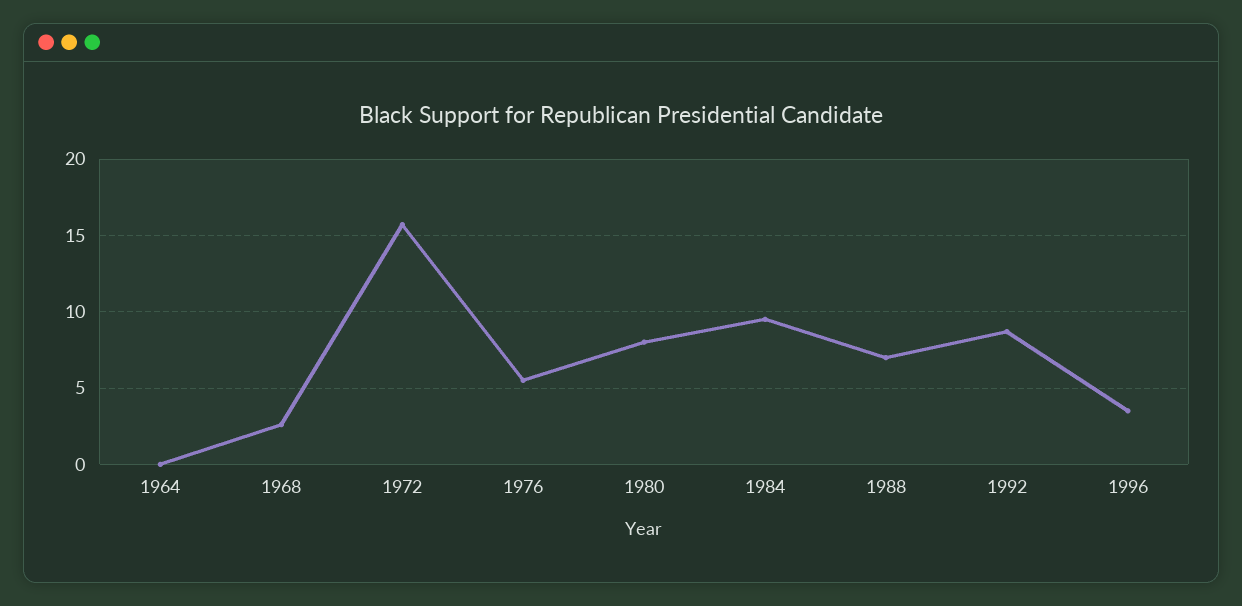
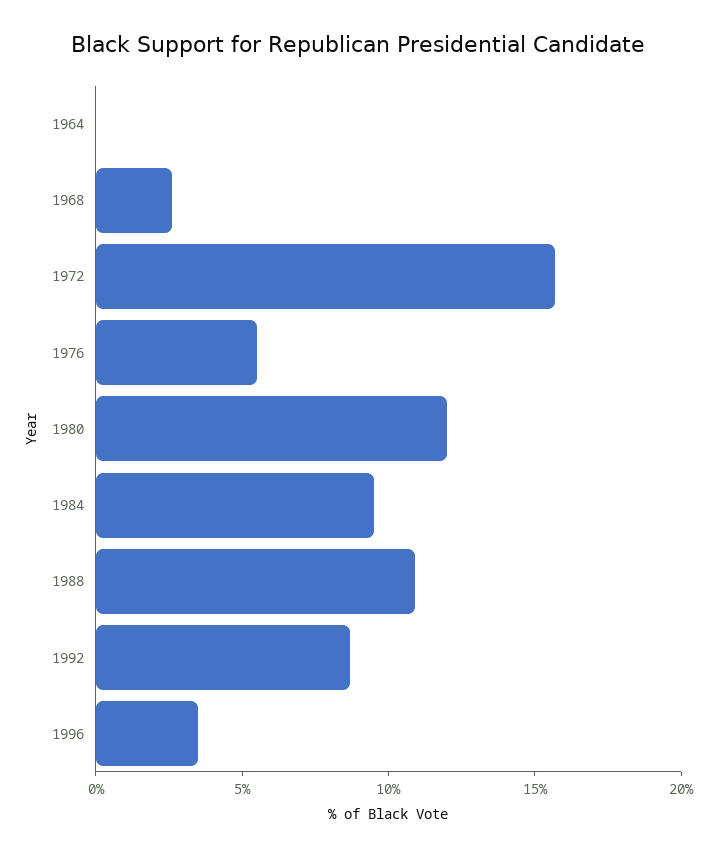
  {
    "1964": 0,
    "1968": 2.5,
    "1972": 15.5,
    "1976": 5.5,
-   "1980": 8,
+   "1980": 12,
    "1984": 9.5,
-   "1988": 7,
+   "1988": 11,
    "1992": 8.5,
    "1996": 3.5
  }

